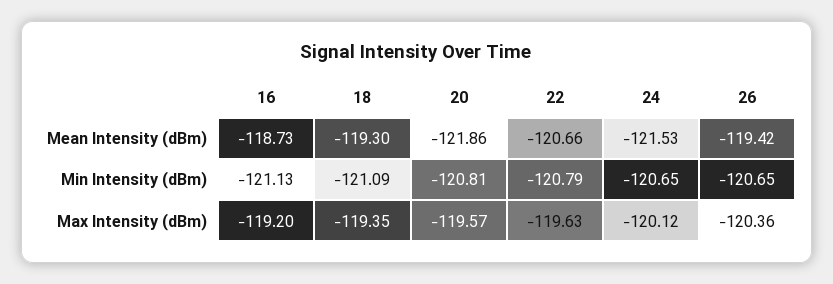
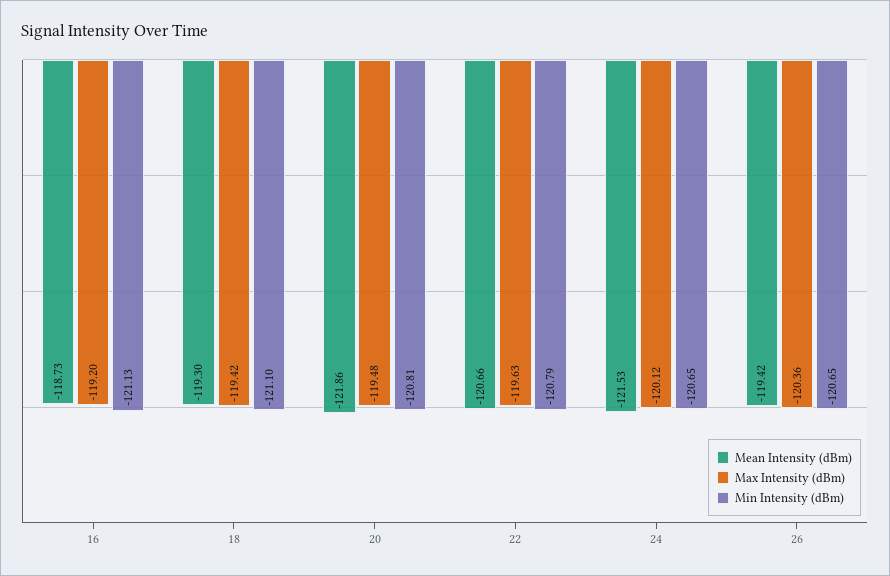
  {
    "Mean Intensity (dBm)": {
      "16": -118.73,
      "18": -119.3,
      "20": -121.86,
      "22": -120.66,
      "24": -121.53,
      "26": -119.42
    },
    "Min Intensity (dBm)": {
      "16": -121.13,
-     "18": -121.09,
+     "18": -121.1,
      "20": -120.81,
      "22": -120.79,
      "24": -120.65,
      "26": -120.65
    },
    "Max Intensity (dBm)": {
      "16": -119.2,
-     "18": -119.35,
+     "18": -119.42,
-     "20": -119.57,
+     "20": -119.48,
      "22": -119.63,
      "24": -120.12,
      "26": -120.36
    }
  }

